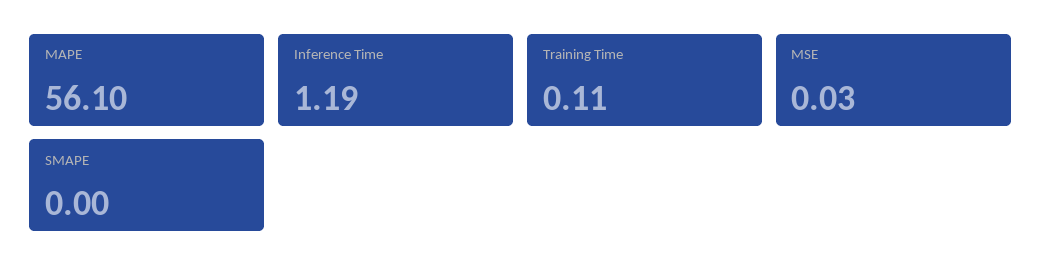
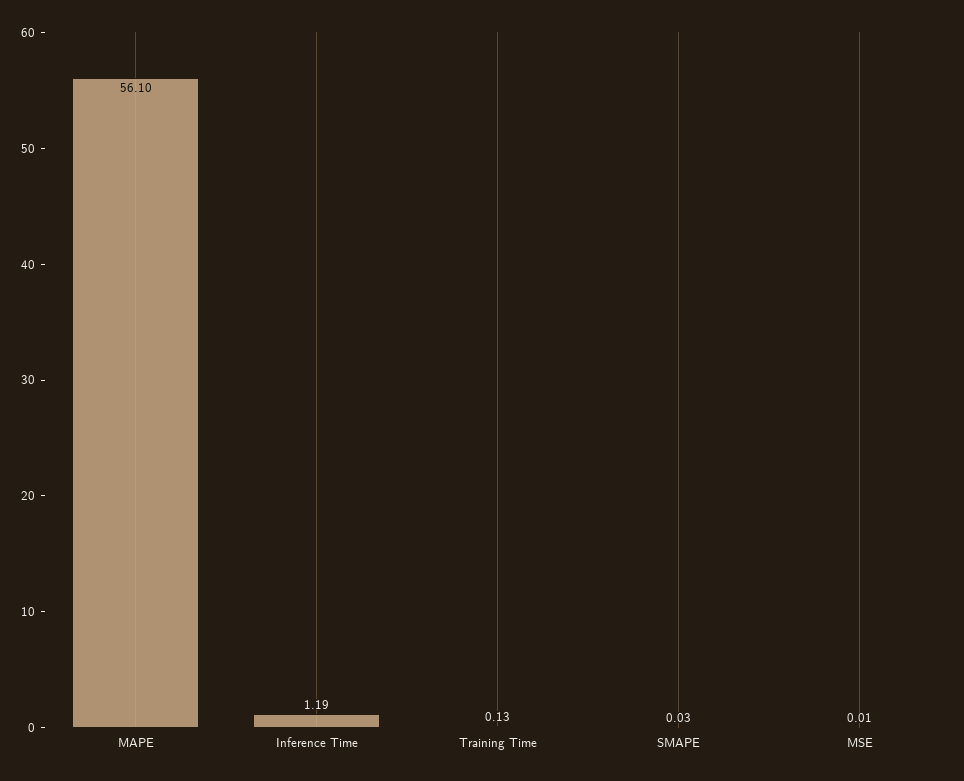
  {
    "MAPE": 56.1,
    "Inference Time": 1.19,
-   "Training Time": 0.11,
+   "Training Time": 0.13,
-   "MSE": 0.03,
+   "MSE": 0.01,
-   "SMAPE": 0
+   "SMAPE": 0.03
  }

